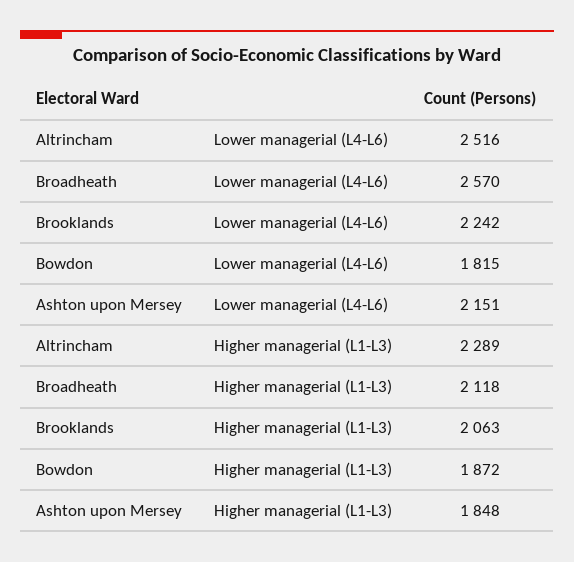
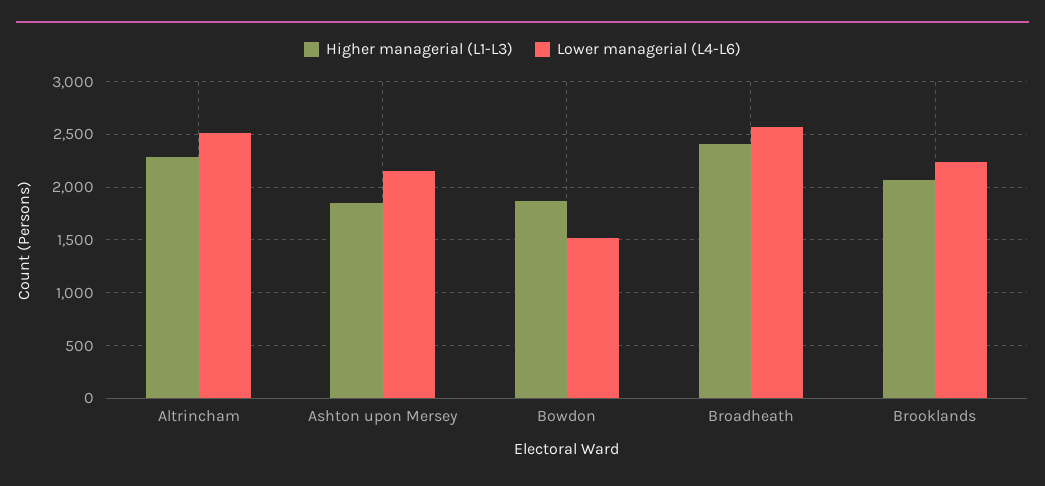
  {
    "Lower managerial (L4-L6)": {
      "Altrincham": 2516,
      "Broadheath": 2570,
      "Brooklands": 2242,
-     "Bowdon": 1815,
+     "Bowdon": 1500,
      "Ashton upon Mersey": 2151
    },
    "Higher managerial (L1-L3)": {
      "Altrincham": 2289,
-     "Broadheath": 2118,
+     "Broadheath": 2400,
      "Brooklands": 2063,
      "Bowdon": 1872,
      "Ashton upon Mersey": 1848
    }
  }

